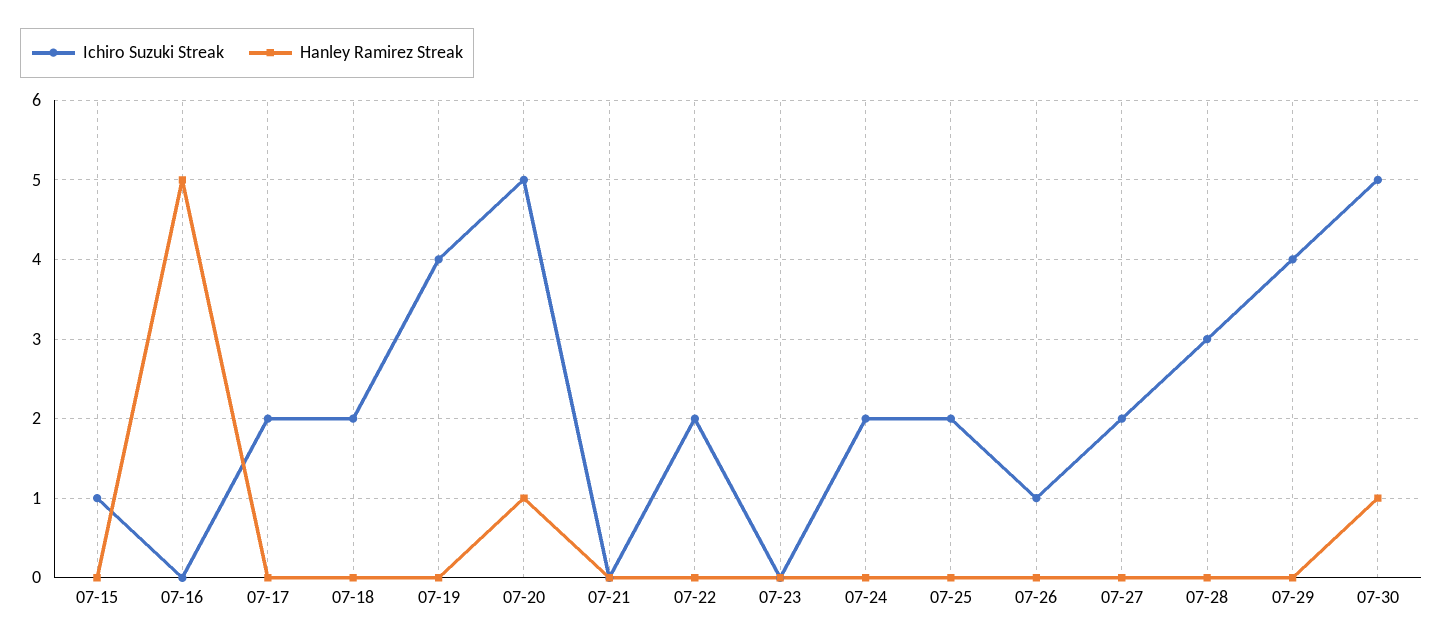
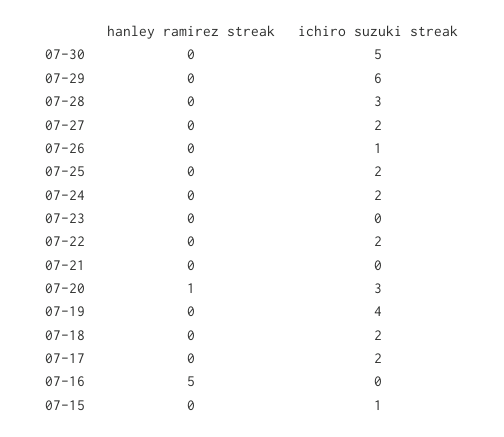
  {
    "Ichiro Suzuki Streak": {
      "07-15": 1,
      "07-16": 0,
      "07-17": 2,
      "07-18": 2,
      "07-19": 4,
-     "07-20": 5,
+     "07-20": 3,
      "07-21": 0,
      "07-22": 2,
      "07-23": 0,
      "07-24": 2,
      "07-25": 2,
      "07-26": 1,
      "07-27": 2,
      "07-28": 3,
-     "07-29": 4,
+     "07-29": 6,
      "07-30": 5
    },
    "Hanley Ramirez Streak": {
      "07-15": 0,
      "07-16": 5,
      "07-17": 0,
      "07-18": 0,
      "07-19": 0,
      "07-20": 1,
      "07-21": 0,
      "07-22": 0,
      "07-23": 0,
      "07-24": 0,
      "07-25": 0,
      "07-26": 0,
      "07-27": 0,
      "07-28": 0,
      "07-29": 0,
-     "07-30": 1
+     "07-30": 0
    }
  }

